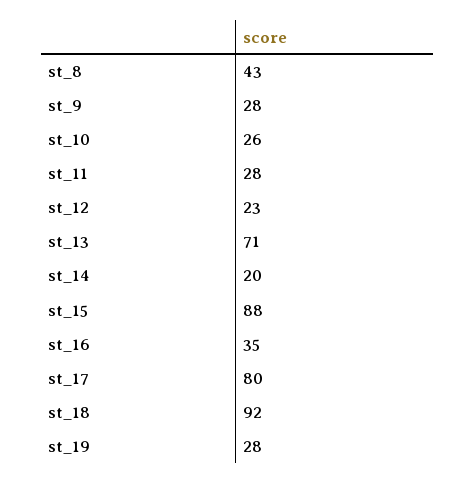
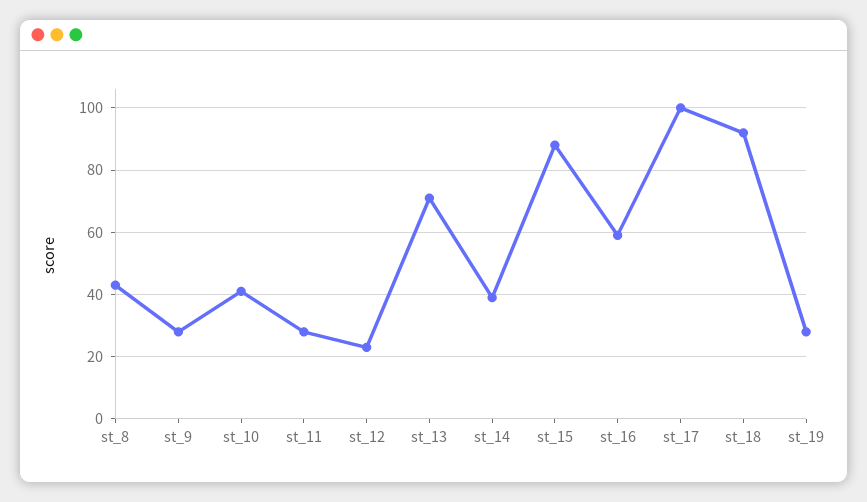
  {
    "st_8": 43,
    "st_9": 28,
-   "st_10": 26,
+   "st_10": 40,
    "st_11": 28,
    "st_12": 23,
    "st_13": 71,
-   "st_14": 20,
+   "st_14": 40,
    "st_15": 88,
-   "st_16": 35,
+   "st_16": 60,
-   "st_17": 80,
+   "st_17": 100,
    "st_18": 92,
    "st_19": 28
  }

